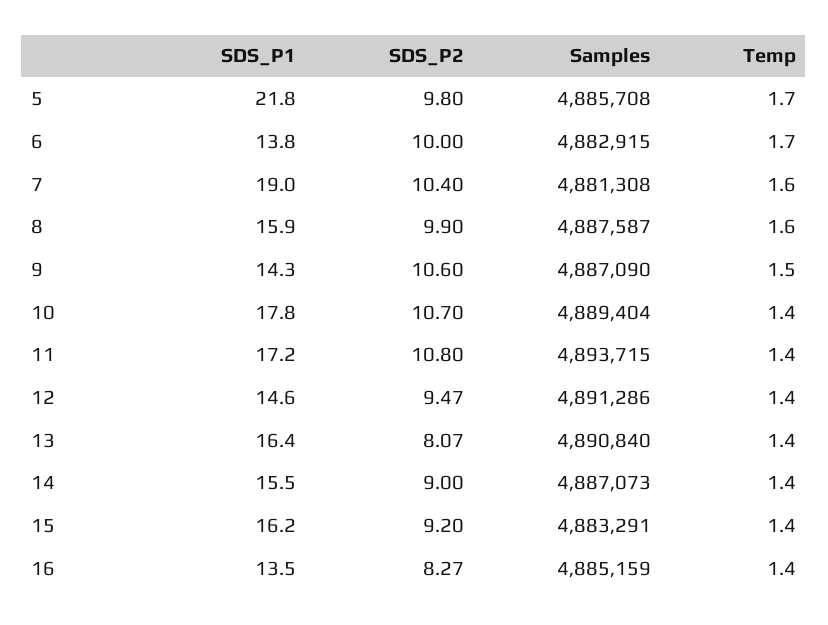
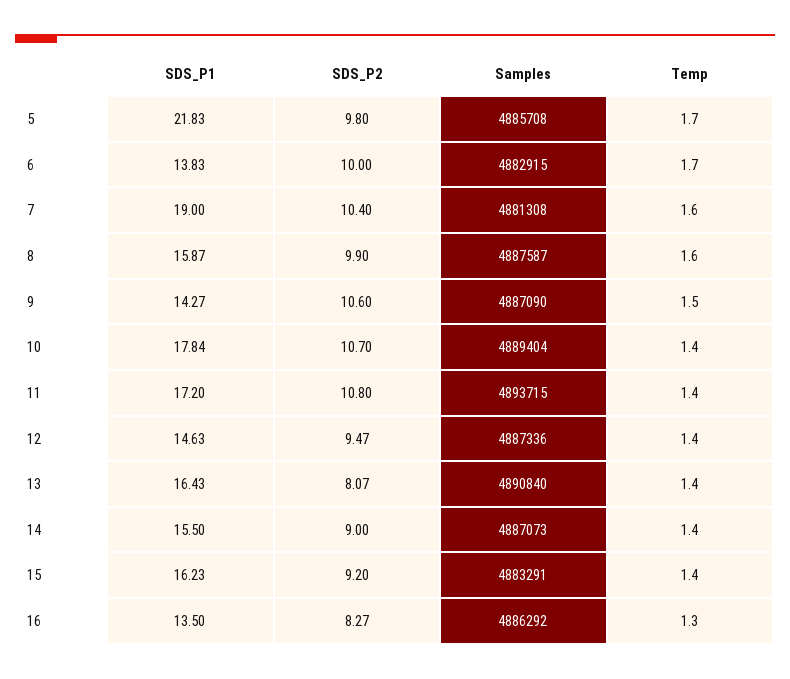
  {
    "SDS_P1": {
      "5": 21.83,
      "6": 13.83,
      "7": 19,
      "8": 15.87,
      "9": 14.27,
      "10": 17.84,
      "11": 17.2,
      "12": 14.63,
      "13": 16.43,
      "14": 15.5,
      "15": 16.23,
      "16": 13.5
    },
    "SDS_P2": {
      "5": 9.8,
      "6": 10,
      "7": 10.4,
      "8": 9.9,
      "9": 10.6,
      "10": 10.7,
      "11": 10.8,
      "12": 9.47,
      "13": 8.07,
      "14": 9,
      "15": 9.2,
      "16": 8.27
    },
    "Samples": {
      "5": 4885708,
      "6": 4882915,
      "7": 4881308,
      "8": 4887587,
      "9": 4887090,
      "10": 4889404,
      "11": 4893715,
-     "12": 4891286,
+     "12": 4887336,
      "13": 4890840,
      "14": 4887073,
      "15": 4883291,
-     "16": 4885159
+     "16": 4886292
    },
    "Temp": {
      "5": 1.7,
      "6": 1.7,
      "7": 1.6,
      "8": 1.6,
      "9": 1.5,
      "10": 1.4,
      "11": 1.4,
      "12": 1.4,
      "13": 1.4,
      "14": 1.4,
      "15": 1.4,
-     "16": 1.4
+     "16": 1.3
    }
  }

